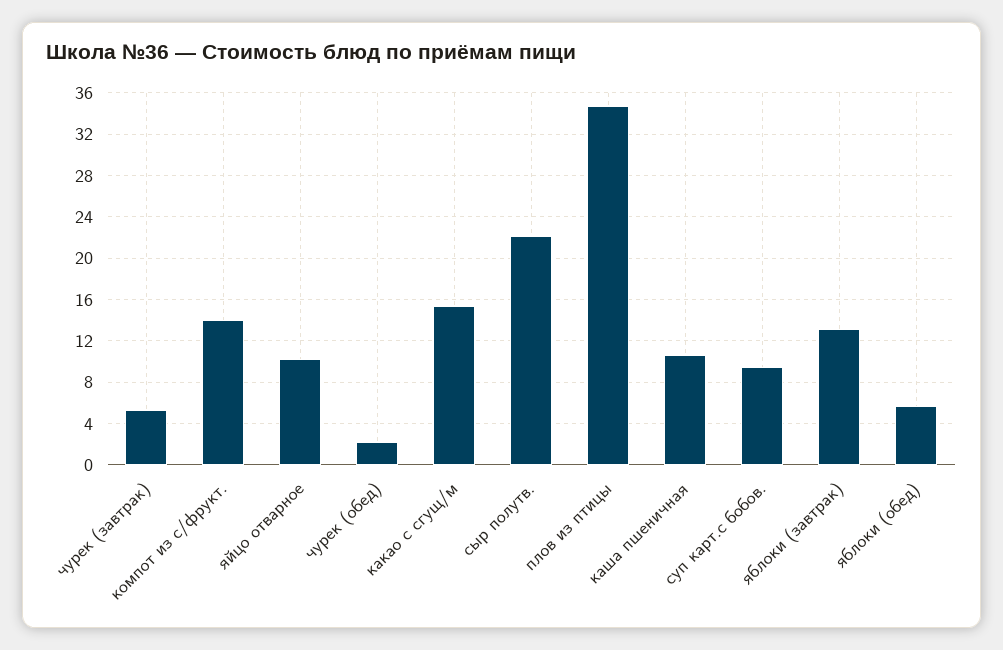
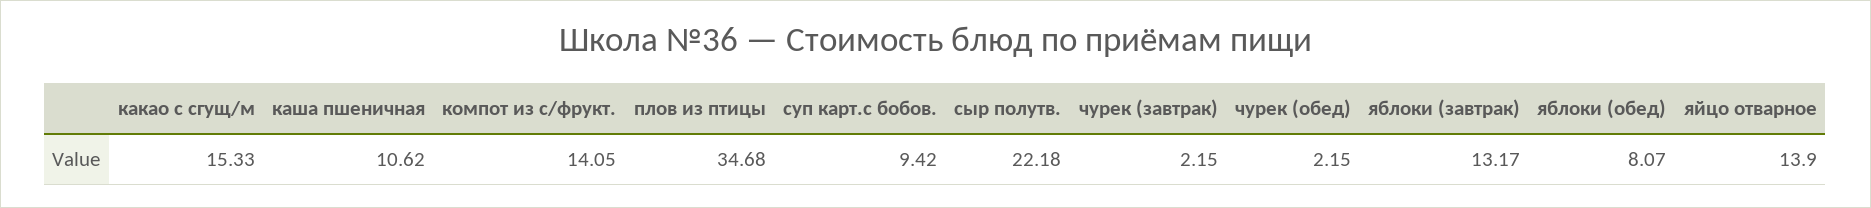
  {
-   "чурек (завтрак)": 5,
+   "чурек (завтрак)": 2.15,
    "компот из с/фрукт.": 14.05,
-   "яйцо отварное": 10,
+   "яйцо отварное": 13.9,
    "чурек (обед)": 2.15,
    "какао с сгущ/м": 15.33,
    "сыр полутв.": 22.18,
    "плов из птицы": 34.68,
    "каша пшеничная": 10.62,
    "суп карт.с бобов.": 9.42,
    "яблоки (завтрак)": 13.17,
-   "яблоки (обед)": 6
+   "яблоки (обед)": 8.07
  }

